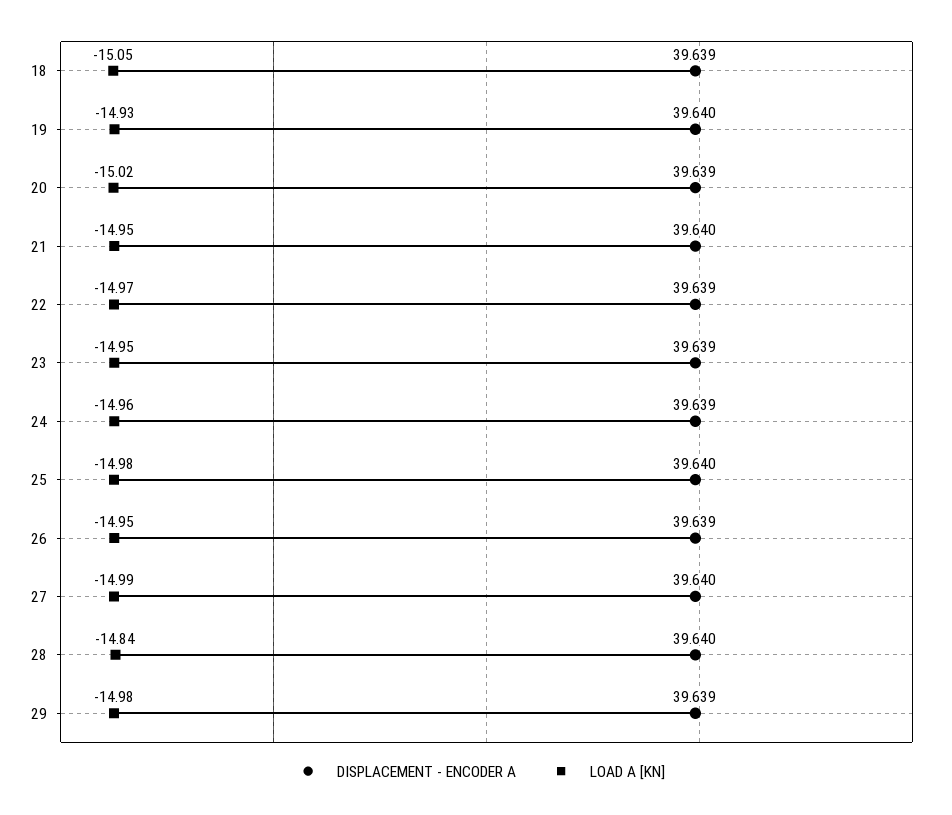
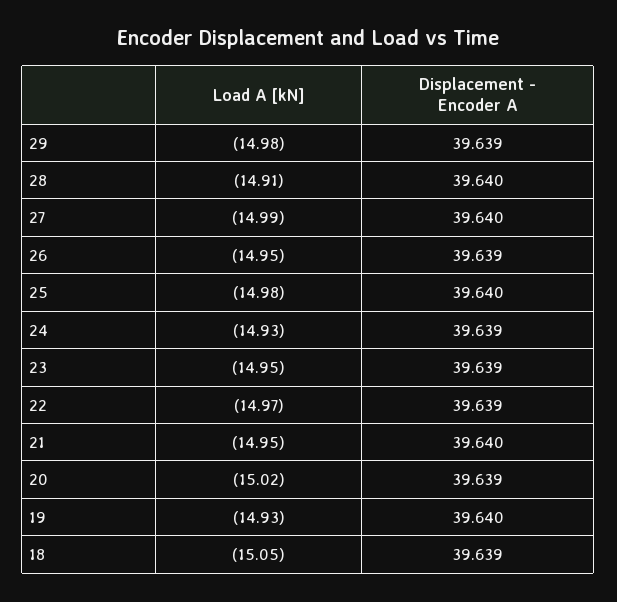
  {
    "DISPLACEMENT - ENCODER A": {
      "18": 39.639,
      "19": 39.64,
      "20": 39.639,
      "21": 39.64,
      "22": 39.639,
      "23": 39.639,
      "24": 39.639,
      "25": 39.64,
      "26": 39.639,
      "27": 39.64,
      "28": 39.64,
      "29": 39.639
    },
    "LOAD A [KN]": {
      "18": -15.05,
      "19": -14.93,
      "20": -15.02,
      "21": -14.95,
      "22": -14.97,
      "23": -14.95,
-     "24": -14.96,
+     "24": -14.93,
      "25": -14.98,
      "26": -14.95,
      "27": -14.99,
-     "28": -14.84,
+     "28": -14.91,
      "29": -14.98
    }
  }

